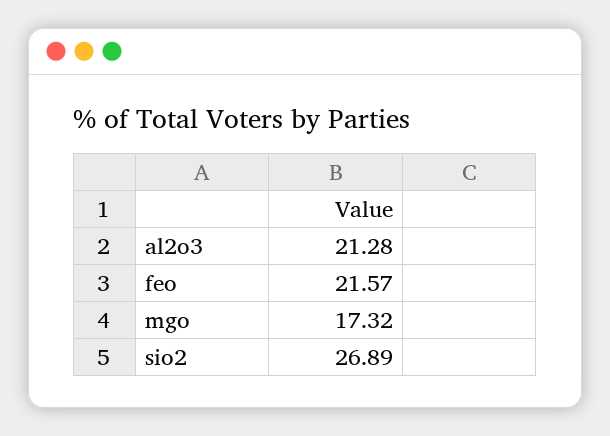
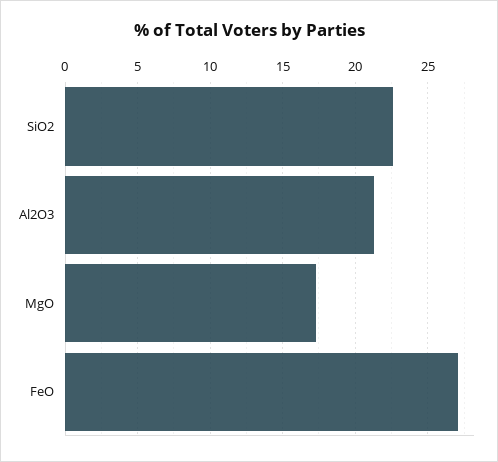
  {
    "al2o3": 21.28,
-   "feo": 21.57,
+   "feo": 27,
    "mgo": 17.32,
-   "sio2": 26.89
+   "sio2": 22.5
  }

